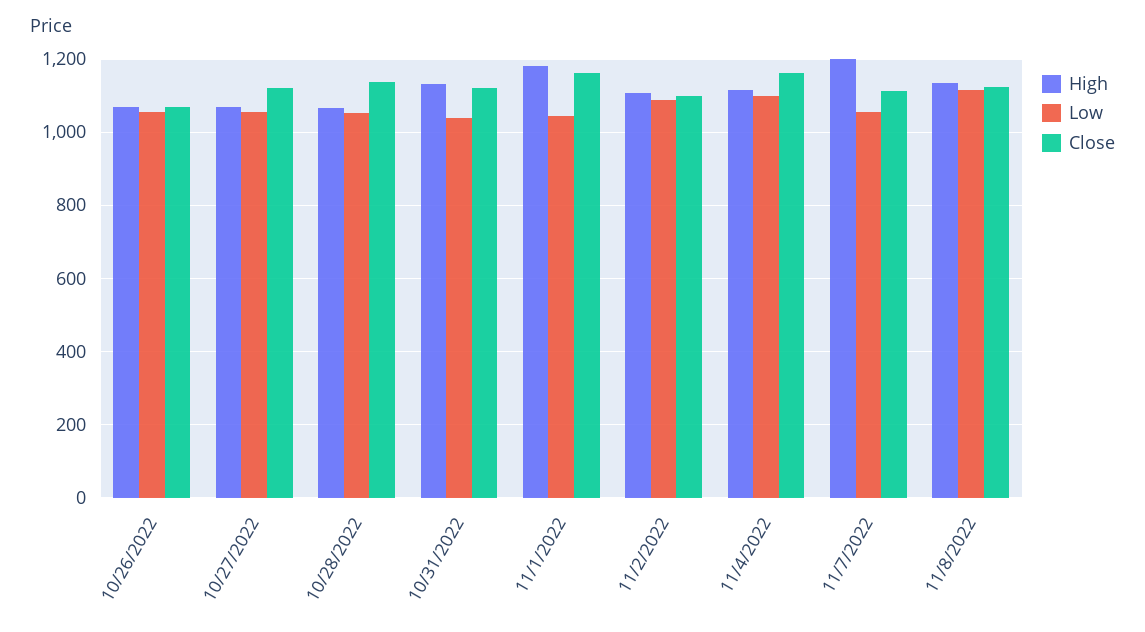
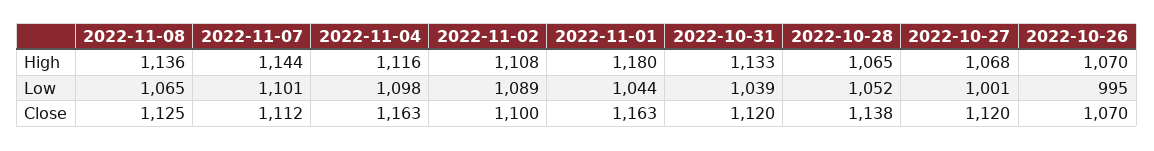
  {
    "High": {
      "10/26/2022": 1070,
      "10/27/2022": 1068,
      "10/28/2022": 1065,
      "10/31/2022": 1133,
      "11/1/2022": 1180,
      "11/2/2022": 1108,
      "11/4/2022": 1116,
-     "11/7/2022": 1200,
+     "11/7/2022": 1144,
      "11/8/2022": 1136
    },
    "Low": {
-     "10/26/2022": 1060,
+     "10/26/2022": 995,
-     "10/27/2022": 1060,
+     "10/27/2022": 1001,
      "10/28/2022": 1052,
      "10/31/2022": 1039,
      "11/1/2022": 1044,
      "11/2/2022": 1089,
      "11/4/2022": 1098,
-     "11/7/2022": 1060,
+     "11/7/2022": 1101,
-     "11/8/2022": 1120
+     "11/8/2022": 1065
    },
    "Close": {
      "10/26/2022": 1070,
      "10/27/2022": 1120,
      "10/28/2022": 1138,
      "10/31/2022": 1120,
      "11/1/2022": 1163,
      "11/2/2022": 1100,
      "11/4/2022": 1163,
      "11/7/2022": 1112,
      "11/8/2022": 1125
    }
  }

